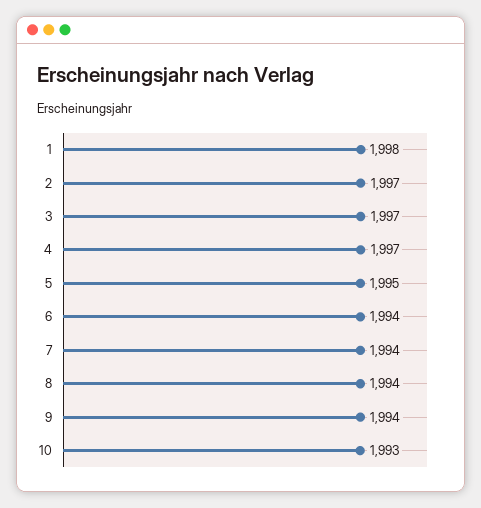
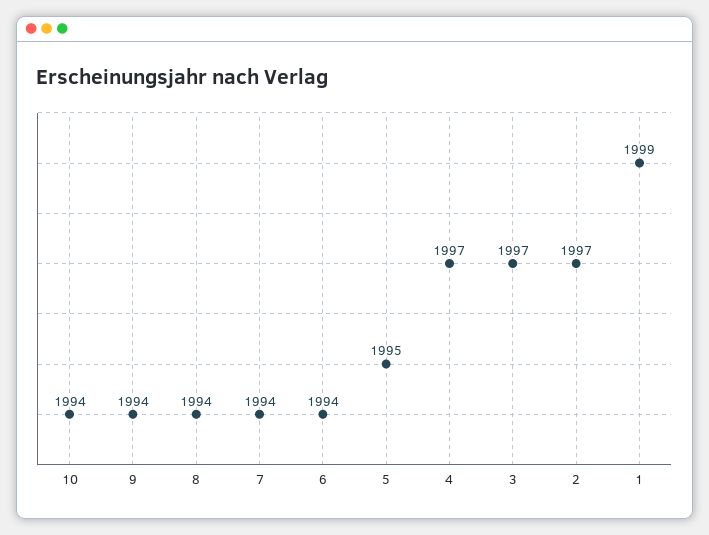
  {
-   "1": 1998,
+   "1": 1999,
    "2": 1997,
    "3": 1997,
    "4": 1997,
    "5": 1995,
    "6": 1994,
    "7": 1994,
    "8": 1994,
    "9": 1994,
-   "10": 1993
+   "10": 1994
  }

